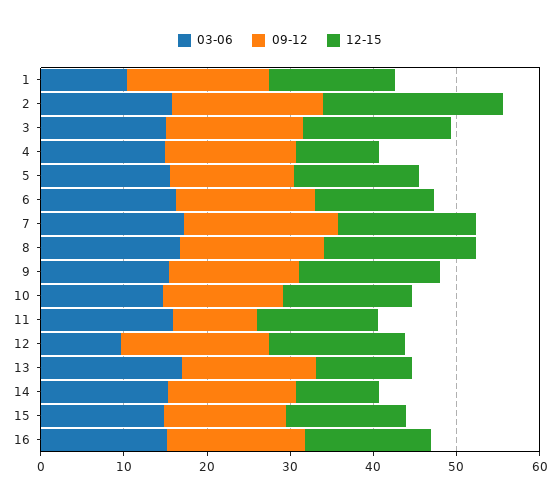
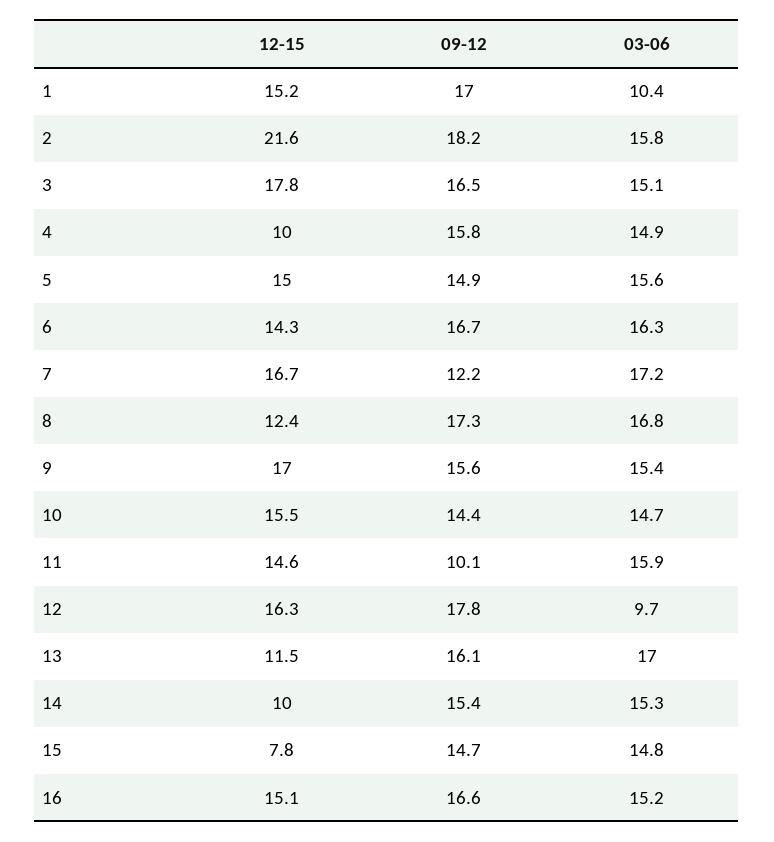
  {
    "03-06": {
      "1": 10.4,
      "2": 15.8,
      "3": 15.1,
      "4": 14.9,
      "5": 15.6,
      "6": 16.3,
      "7": 17.2,
      "8": 16.8,
      "9": 15.4,
      "10": 14.7,
      "11": 15.9,
      "12": 9.7,
      "13": 17,
      "14": 15.3,
      "15": 14.8,
      "16": 15.2
    },
    "09-12": {
      "1": 17,
      "2": 18.2,
      "3": 16.5,
      "4": 15.8,
      "5": 14.9,
      "6": 16.7,
-     "7": 18,
+     "7": 12.2,
      "8": 17.3,
      "9": 15.6,
      "10": 14.4,
      "11": 10.1,
      "12": 17.8,
      "13": 16.1,
      "14": 15.4,
      "15": 14.7,
      "16": 16.6
    },
    "12-15": {
      "1": 15.2,
      "2": 21.6,
      "3": 17.8,
      "4": 10,
      "5": 15,
      "6": 14.3,
      "7": 16.7,
-     "8": 18,
+     "8": 12.4,
      "9": 17,
      "10": 15.5,
      "11": 14.6,
      "12": 16.3,
      "13": 11.5,
      "14": 10,
-     "15": 14,
+     "15": 7.8,
      "16": 15.1
    }
  }

